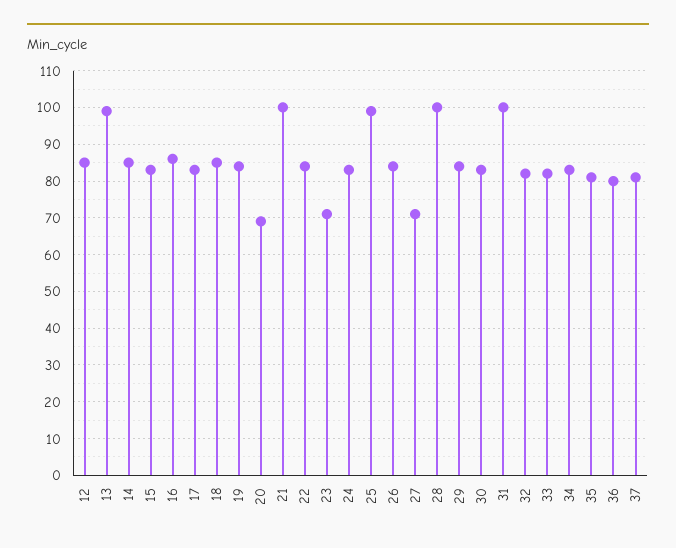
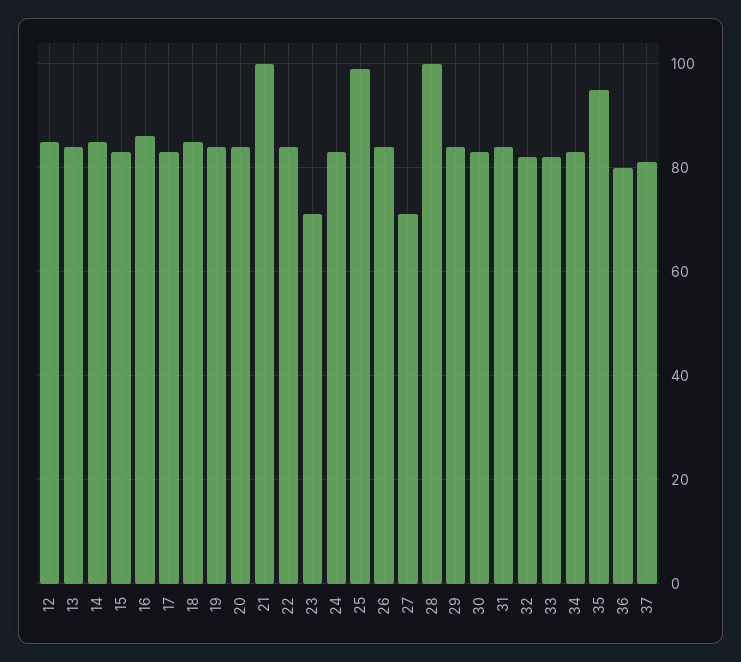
  {
    "12": 85,
-   "13": 100,
+   "13": 85,
    "14": 85,
    "15": 85,
    "16": 85,
    "17": 85,
    "18": 85,
    "19": 85,
-   "20": 70,
+   "20": 85,
    "21": 100,
    "22": 85,
    "23": 70,
    "24": 85,
    "25": 100,
    "26": 85,
    "27": 70,
    "28": 100,
    "29": 85,
    "30": 85,
-   "31": 100,
+   "31": 85,
    "32": 80,
    "33": 80,
    "34": 85,
-   "35": 80,
+   "35": 95,
    "36": 80,
    "37": 80
  }

